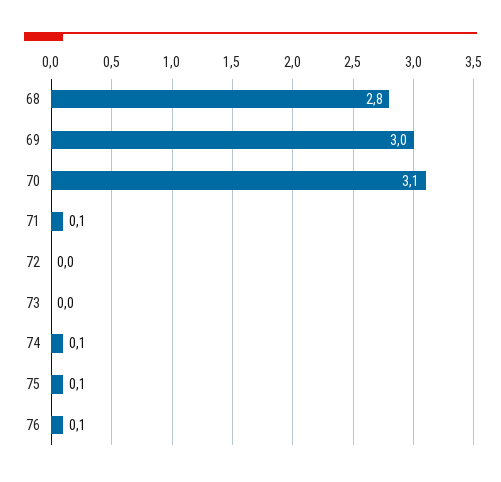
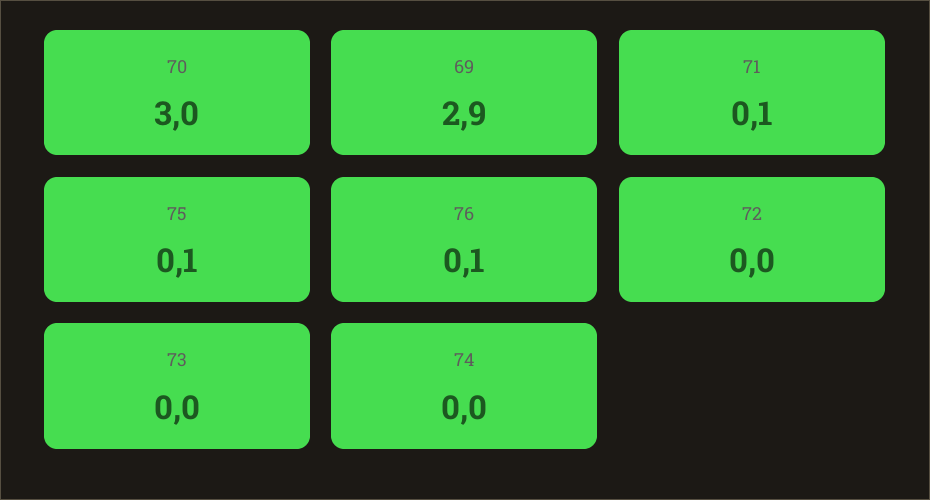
  {
-   "68": 2.8,
-   "69": 3,
+   "69": 2.9,
-   "70": 3.1,
+   "70": 3,
    "71": 0.1,
    "72": 0,
    "73": 0,
-   "74": 0.1,
+   "74": 0,
    "75": 0.1,
    "76": 0.1
  }

